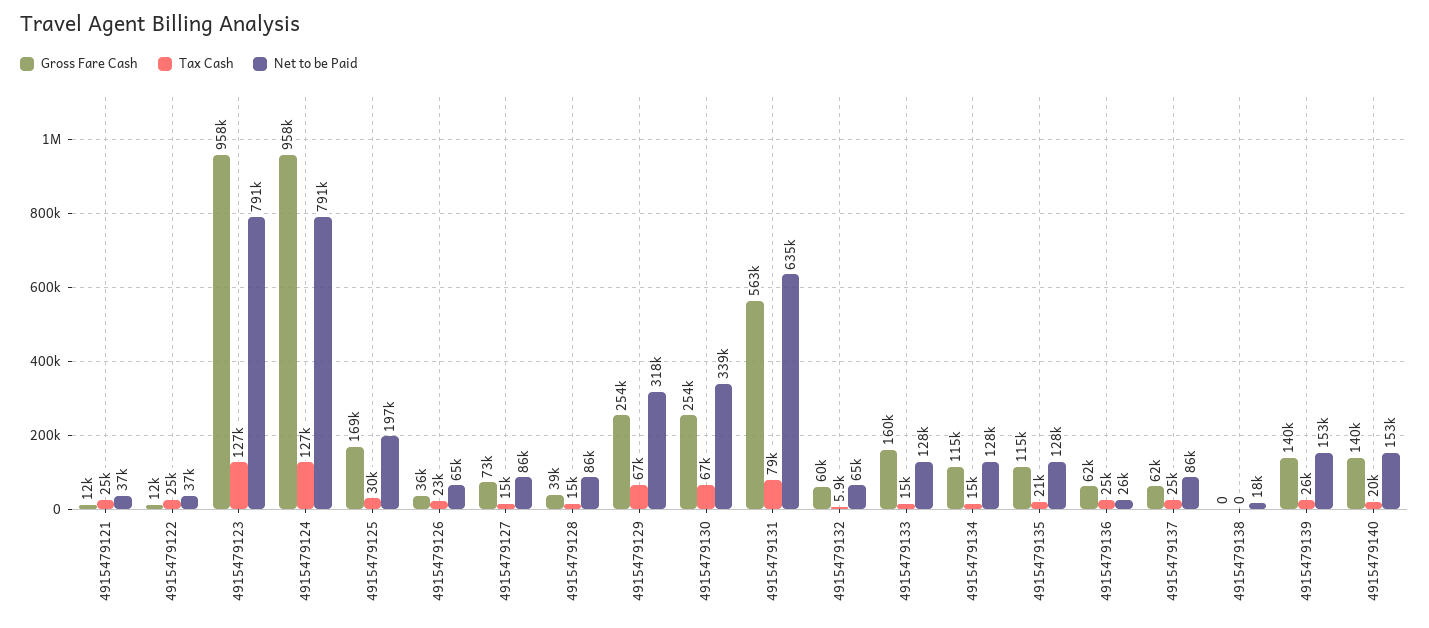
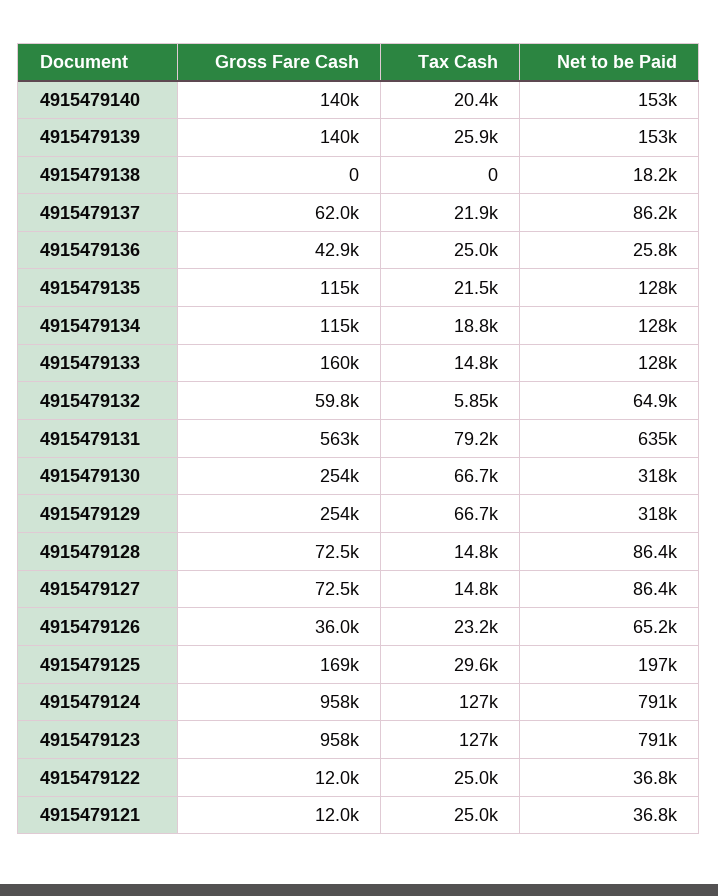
  {
    "Gross Fare Cash": {
      "4915479121": 12000,
      "4915479122": 12000,
      "4915479123": 958000,
      "4915479124": 958000,
      "4915479125": 169000,
      "4915479126": 36000,
      "4915479127": 72500,
-     "4915479128": 39000,
+     "4915479128": 72500,
      "4915479129": 254000,
      "4915479130": 254000,
      "4915479131": 563000,
      "4915479132": 59800,
      "4915479133": 160000,
      "4915479134": 115000,
      "4915479135": 115000,
-     "4915479136": 62000,
+     "4915479136": 42900,
      "4915479137": 62000,
      "4915479138": 0,
      "4915479139": 140000,
      "4915479140": 140000
    },
    "Tax Cash": {
      "4915479121": 25000,
      "4915479122": 25000,
      "4915479123": 127000,
      "4915479124": 127000,
      "4915479125": 29600,
      "4915479126": 23200,
      "4915479127": 14800,
      "4915479128": 14800,
      "4915479129": 66700,
      "4915479130": 66700,
      "4915479131": 79200,
      "4915479132": 5850,
      "4915479133": 14800,
-     "4915479134": 15000,
+     "4915479134": 18800,
      "4915479135": 21500,
      "4915479136": 25000,
-     "4915479137": 25000,
+     "4915479137": 21900,
      "4915479138": 0,
      "4915479139": 25900,
      "4915479140": 20400
    },
    "Net to be Paid": {
      "4915479121": 36800,
      "4915479122": 36800,
      "4915479123": 791000,
      "4915479124": 791000,
      "4915479125": 197000,
      "4915479126": 65200,
      "4915479127": 86400,
      "4915479128": 86400,
      "4915479129": 318000,
-     "4915479130": 339000,
+     "4915479130": 318000,
      "4915479131": 635000,
      "4915479132": 64900,
      "4915479133": 128000,
      "4915479134": 128000,
      "4915479135": 128000,
      "4915479136": 25800,
      "4915479137": 86200,
      "4915479138": 18200,
      "4915479139": 153000,
      "4915479140": 153000
    }
  }

